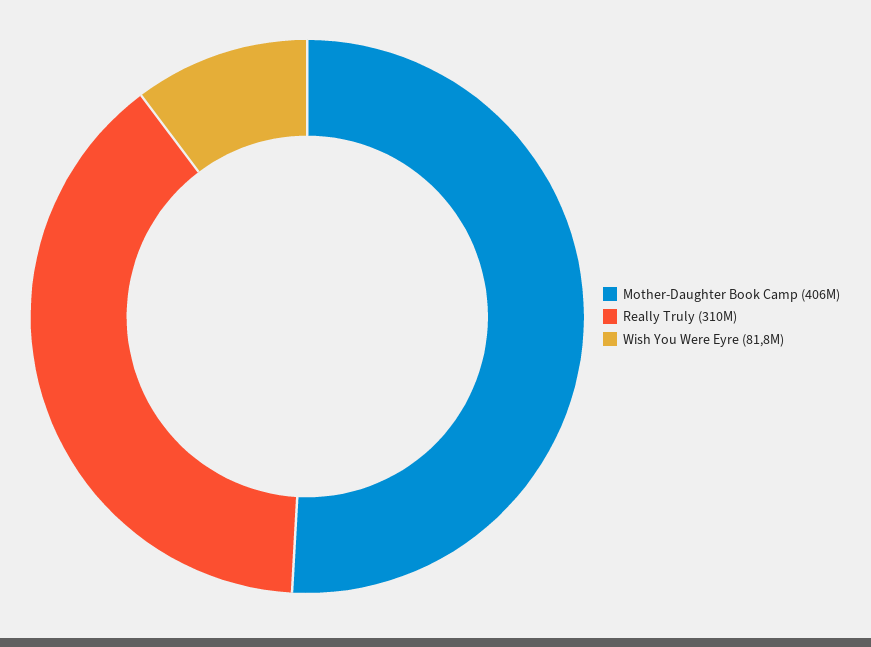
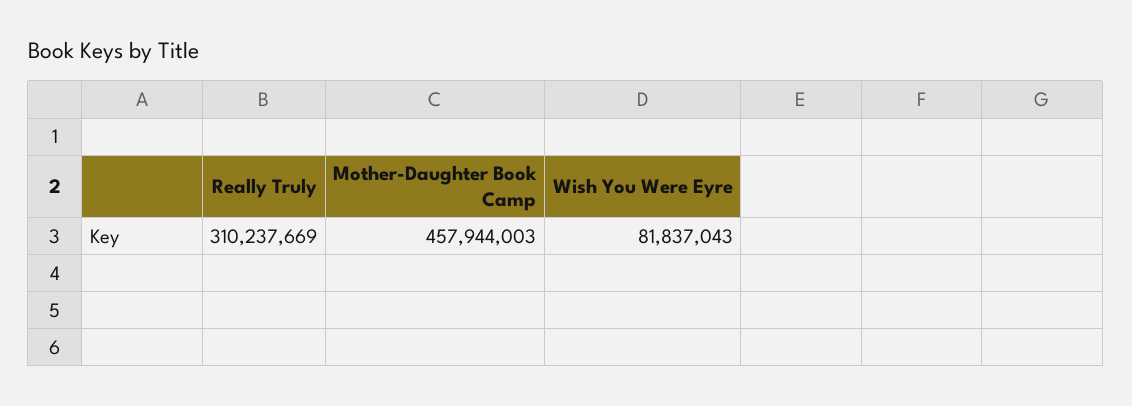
  {
-   "Mother-Daughter Book Camp": 406000000,
+   "Mother-Daughter Book Camp": 457944003,
    "Really Truly": 310237669,
    "Wish You Were Eyre": 81837043
  }

